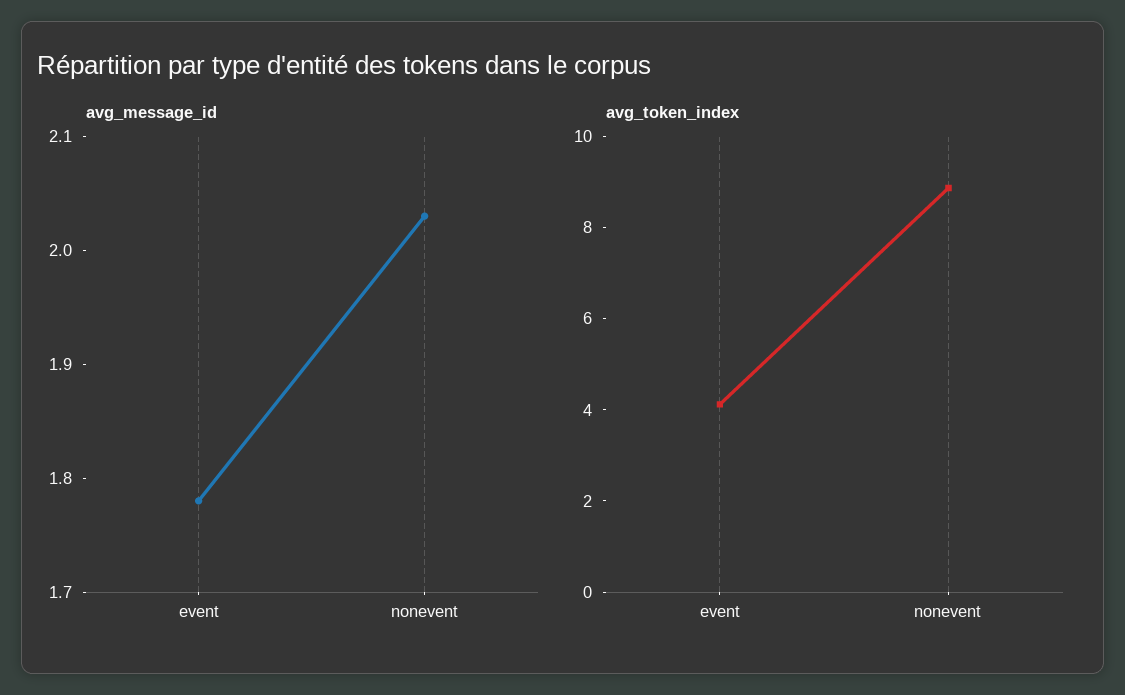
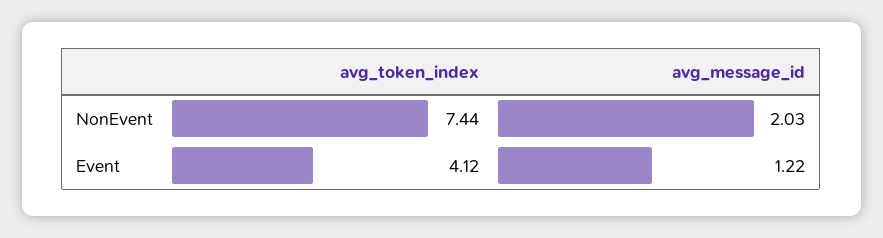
  {
    "avg_message_id": {
-     "event": 1.78,
+     "event": 1.22,
      "nonevent": 2.03
    },
    "avg_token_index": {
      "event": 4.12,
-     "nonevent": 9
+     "nonevent": 7.44
    }
  }

